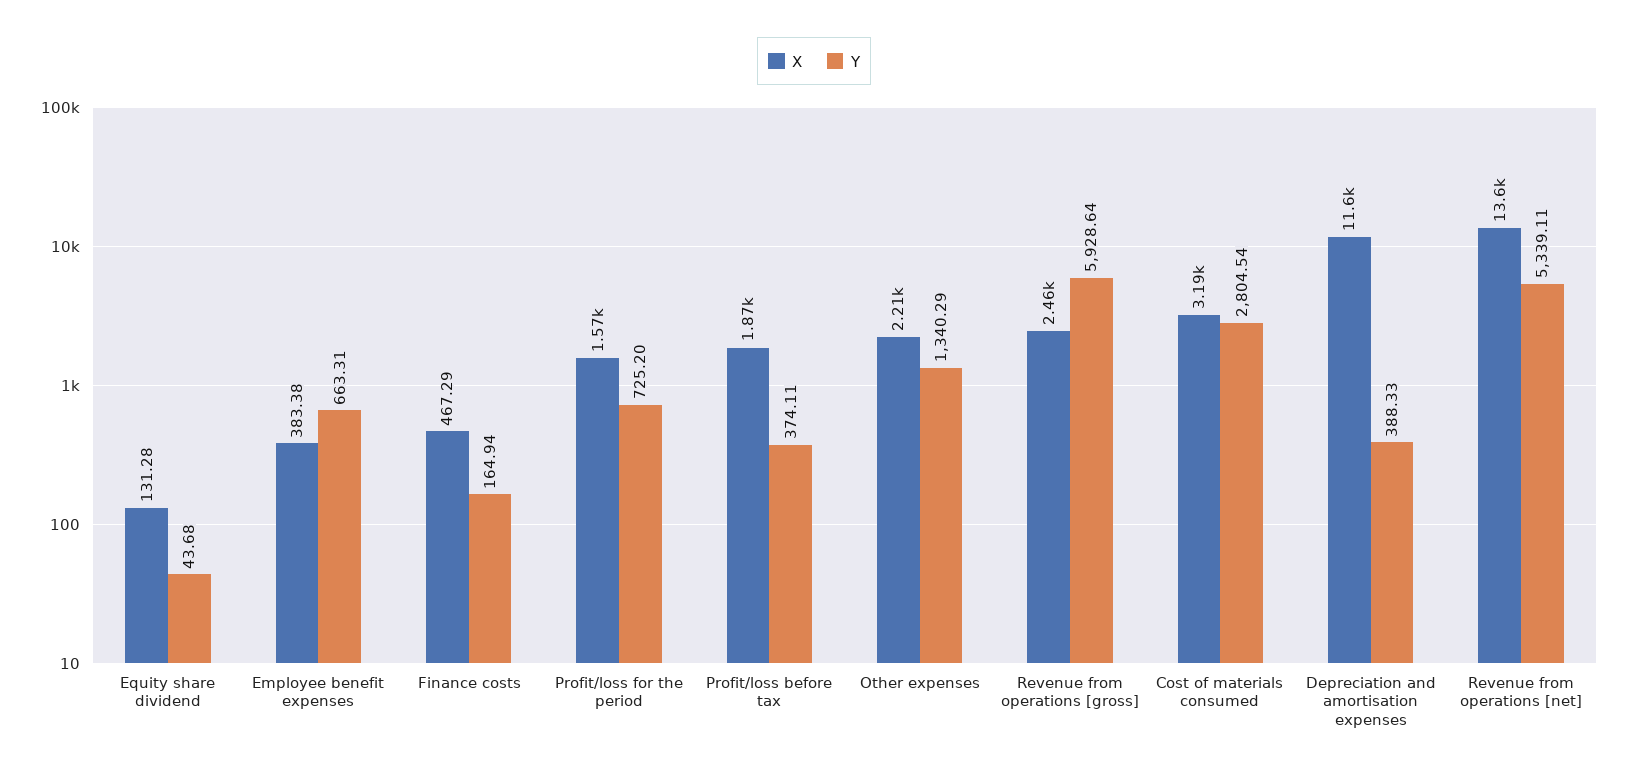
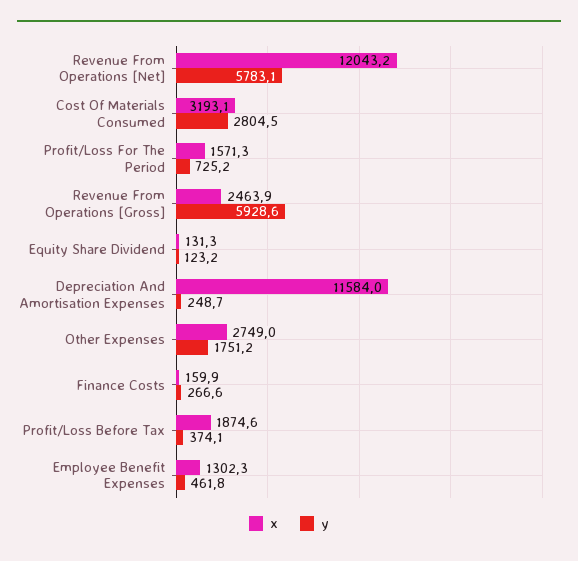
  {
    "X": {
      "Equity share dividend": 131.28,
-     "Employee benefit expenses": 383.38,
+     "Employee benefit expenses": 1302.3,
-     "Finance costs": 467.29,
+     "Finance costs": 159.9,
      "Profit/loss for the period": 1571.3,
      "Profit/loss before tax": 1874.6,
-     "Other expenses": 2210,
+     "Other expenses": 2749,
      "Revenue from operations [gross]": 2463.9,
      "Cost of materials consumed": 3193.1,
      "Depreciation and amortisation expenses": 11584,
-     "Revenue from operations [net]": 13600
+     "Revenue from operations [net]": 12043.2
    },
    "Y": {
-     "Equity share dividend": 43.68,
+     "Equity share dividend": 123.2,
-     "Employee benefit expenses": 663.31,
+     "Employee benefit expenses": 461.8,
-     "Finance costs": 164.94,
+     "Finance costs": 266.6,
      "Profit/loss for the period": 725.2,
      "Profit/loss before tax": 374.11,
-     "Other expenses": 1340.29,
+     "Other expenses": 1751.2,
      "Revenue from operations [gross]": 5928.64,
      "Cost of materials consumed": 2804.54,
-     "Depreciation and amortisation expenses": 388.33,
+     "Depreciation and amortisation expenses": 248.7,
-     "Revenue from operations [net]": 5339.11
+     "Revenue from operations [net]": 5783.1
    }
  }

